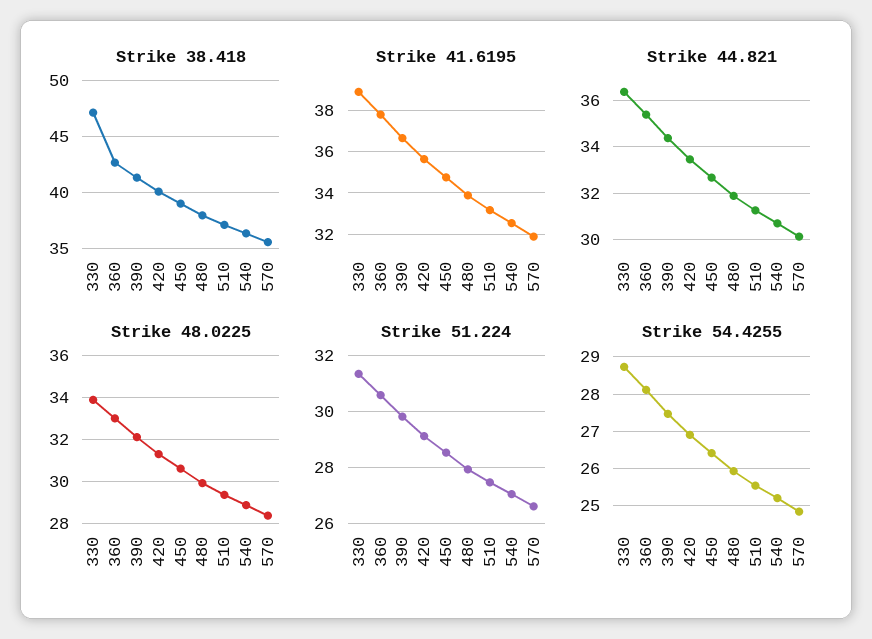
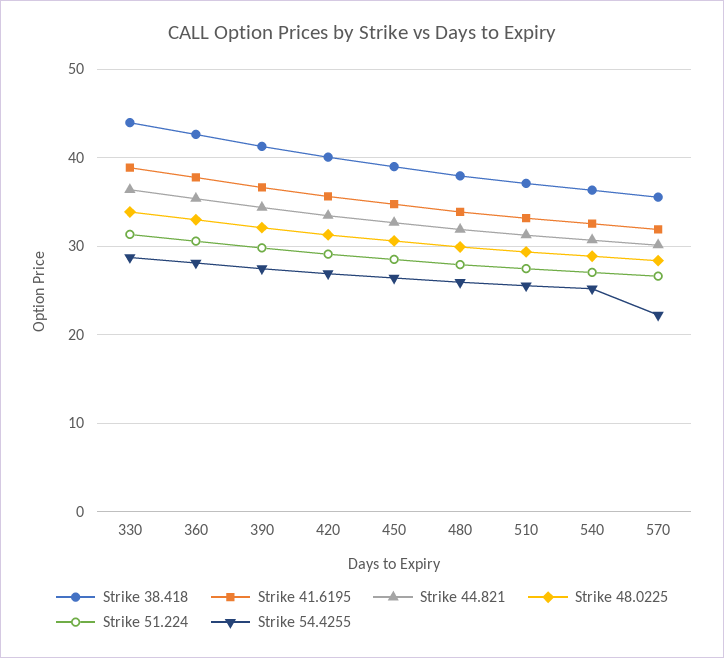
  {
    "Strike 38.418": {
-     "330": 47,
+     "330": 44,
      "360": 43,
      "390": 41,
      "420": 40,
      "450": 39,
      "480": 38,
      "510": 37,
      "540": 36,
      "570": 36
    },
    "Strike 41.6195": {
      "330": 39,
      "360": 38,
      "390": 36.5,
      "420": 35.5,
      "450": 35,
      "480": 34,
      "510": 33,
      "540": 32.5,
      "570": 32
    },
    "Strike 44.821": {
      "330": 36.5,
      "360": 35.5,
      "390": 34.5,
      "420": 33.5,
      "450": 32.5,
      "480": 32,
      "510": 31.5,
      "540": 30.5,
      "570": 30
    },
    "Strike 48.0225": {
      "330": 34,
      "360": 33,
      "390": 32,
      "420": 31.5,
      "450": 30.5,
      "480": 30,
      "510": 29.5,
      "540": 29,
      "570": 28.5
    },
    "Strike 51.224": {
      "330": 31.25,
      "360": 30.5,
      "390": 29.75,
      "420": 29,
      "450": 28.5,
      "480": 28,
      "510": 27.5,
      "540": 27,
      "570": 26.5
    },
    "Strike 54.4255": {
      "330": 28.8,
      "360": 28.2,
      "390": 27.4,
      "420": 27,
      "450": 26.4,
      "480": 26,
      "510": 25.6,
      "540": 25.2,
-     "570": 24.8
+     "570": 22
    }
  }

